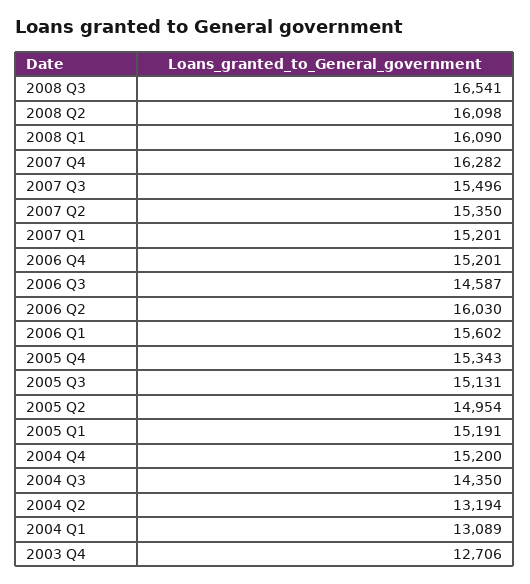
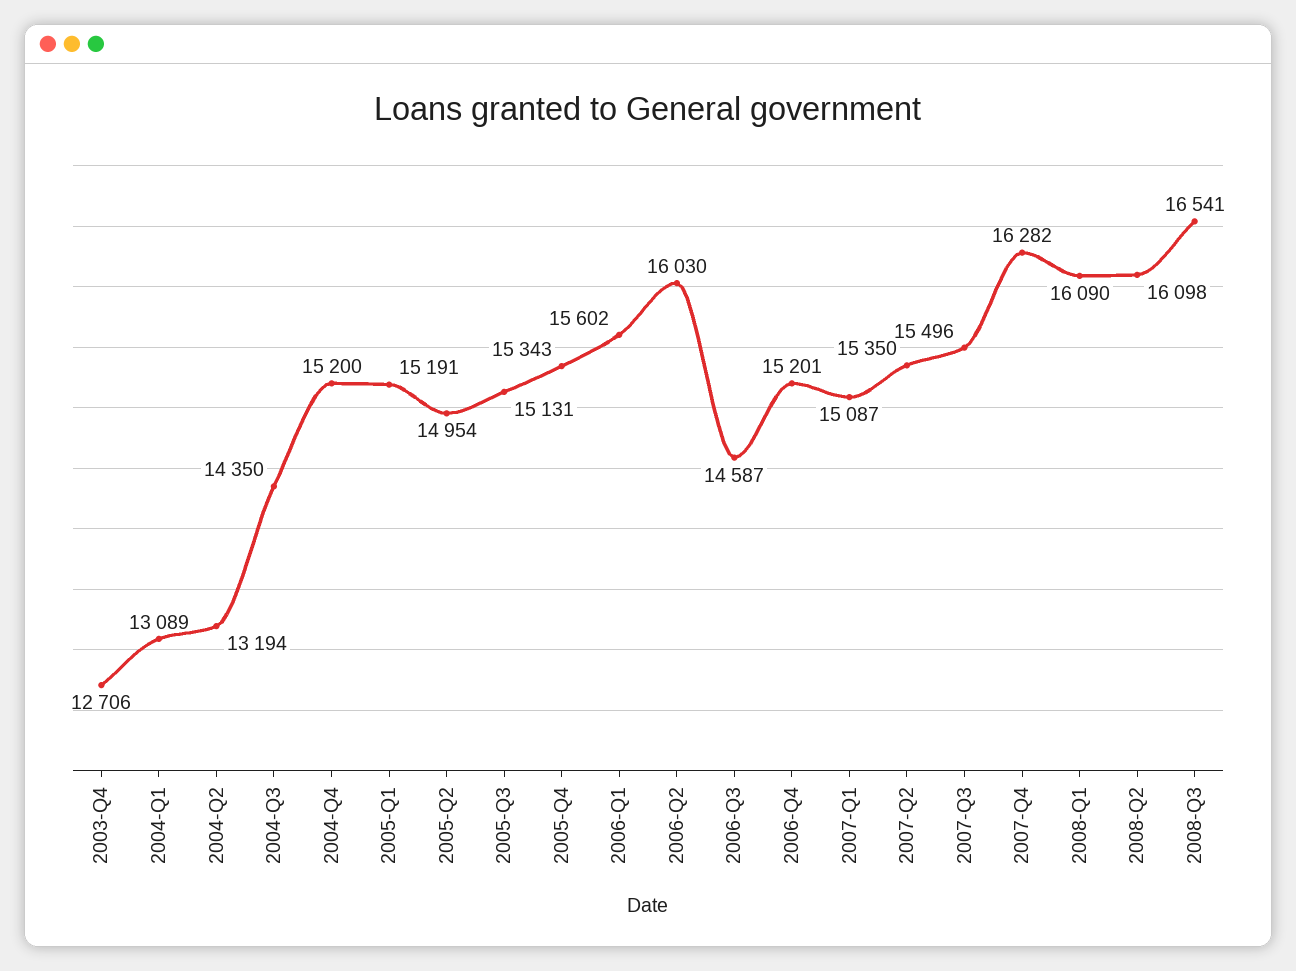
  {
    "2008 Q3": 16541,
    "2008 Q2": 16098,
    "2008 Q1": 16090,
    "2007 Q4": 16282,
    "2007 Q3": 15496,
    "2007 Q2": 15350,
-   "2007 Q1": 15201,
+   "2007 Q1": 15087,
    "2006 Q4": 15201,
    "2006 Q3": 14587,
    "2006 Q2": 16030,
    "2006 Q1": 15602,
    "2005 Q4": 15343,
    "2005 Q3": 15131,
    "2005 Q2": 14954,
    "2005 Q1": 15191,
    "2004 Q4": 15200,
    "2004 Q3": 14350,
    "2004 Q2": 13194,
    "2004 Q1": 13089,
    "2003 Q4": 12706
  }

